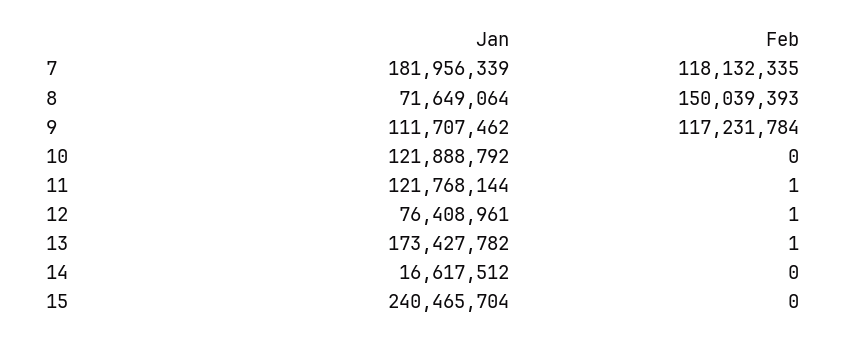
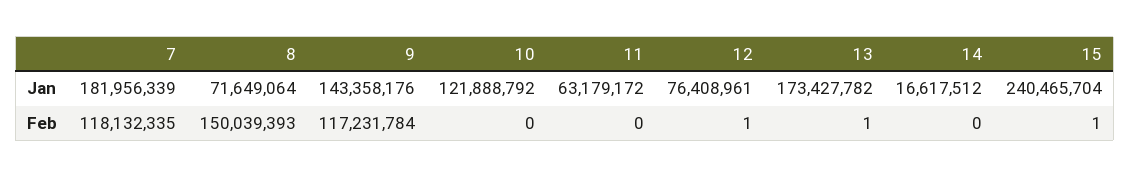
  {
    "Jan": {
      "7": 181956339,
      "8": 71649064,
-     "9": 111707462,
+     "9": 143358176,
      "10": 121888792,
-     "11": 121768144,
+     "11": 63179172,
      "12": 76408961,
      "13": 173427782,
      "14": 16617512,
      "15": 240465704
    },
    "Feb": {
      "7": 118132335,
      "8": 150039393,
      "9": 117231784,
      "10": 0,
-     "11": 1,
+     "11": 0,
      "12": 1,
      "13": 1,
      "14": 0,
-     "15": 0
+     "15": 1
    }
  }

